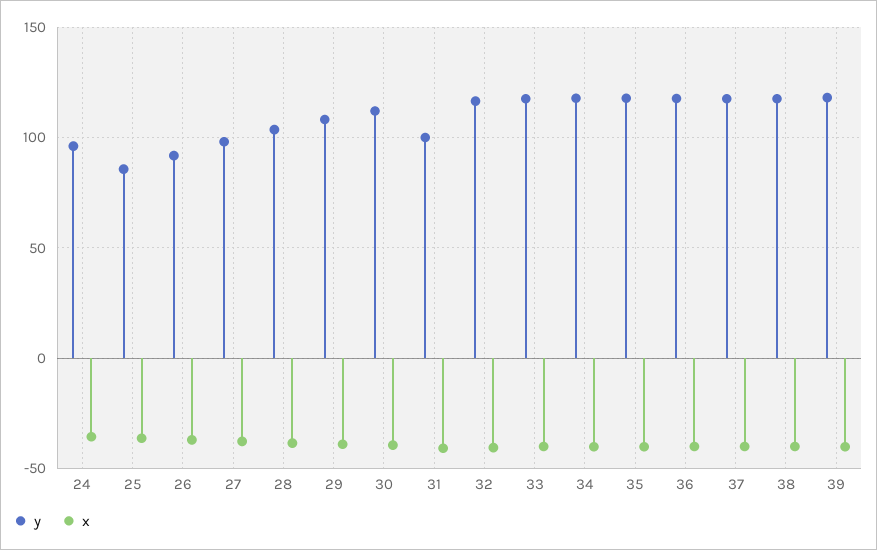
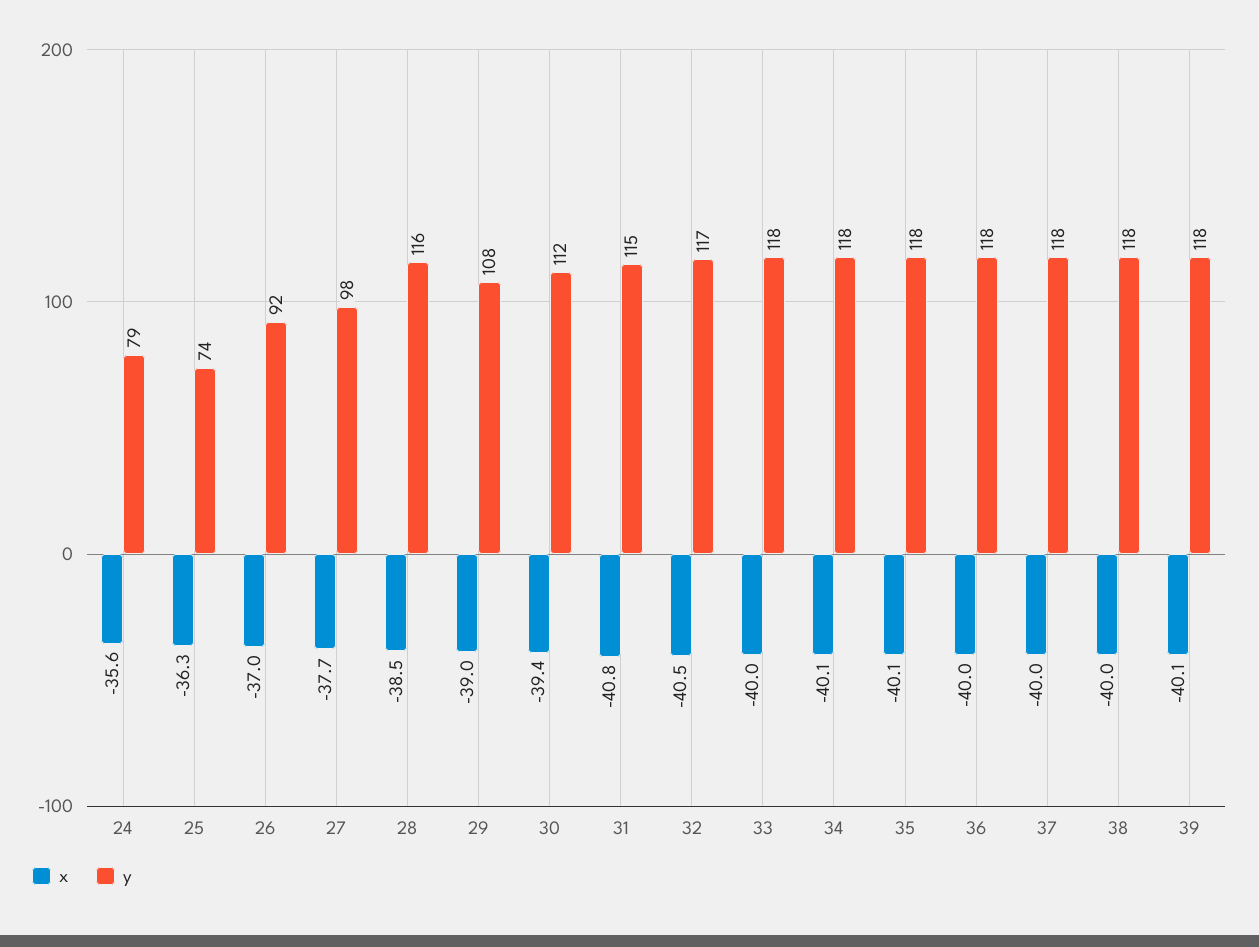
  {
    "y": {
-     "24": 95,
+     "24": 79,
-     "25": 85,
+     "25": 74,
      "26": 92,
      "27": 98,
-     "28": 105,
+     "28": 116,
      "29": 108,
      "30": 112,
-     "31": 100,
+     "31": 115,
      "32": 117,
      "33": 118,
      "34": 118,
      "35": 118,
      "36": 118,
      "37": 118,
      "38": 118,
      "39": 118
    },
    "x": {
      "24": -35.6,
      "25": -36.3,
      "26": -37,
      "27": -37.7,
      "28": -38.5,
      "29": -39,
      "30": -39.4,
      "31": -40.8,
      "32": -40.5,
      "33": -40,
      "34": -40.1,
      "35": -40.1,
      "36": -40,
      "37": -40,
      "38": -40,
      "39": -40.1
    }
  }

